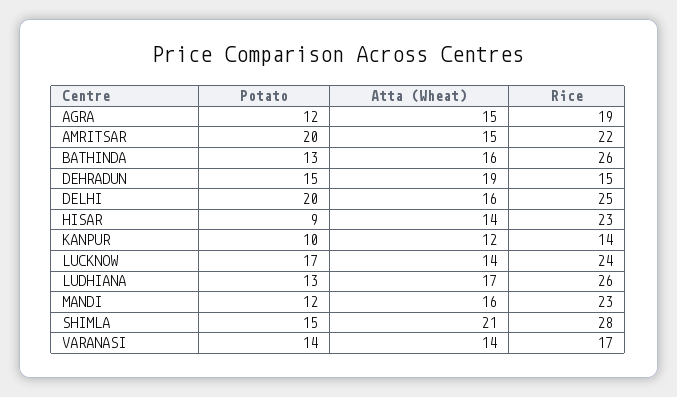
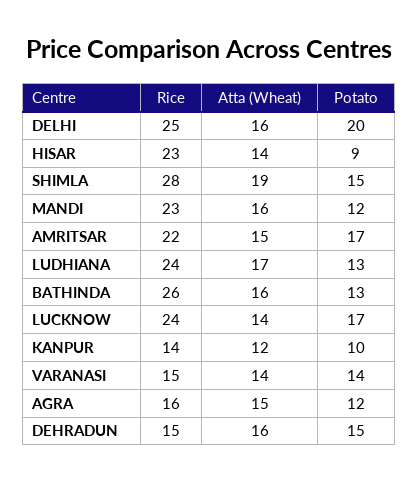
  {
    "Potato": {
      "AGRA": 12,
-     "AMRITSAR": 20,
+     "AMRITSAR": 17,
      "BATHINDA": 13,
      "DEHRADUN": 15,
      "DELHI": 20,
      "HISAR": 9,
      "KANPUR": 10,
      "LUCKNOW": 17,
      "LUDHIANA": 13,
      "MANDI": 12,
      "SHIMLA": 15,
      "VARANASI": 14
    },
    "Atta (Wheat)": {
      "AGRA": 15,
      "AMRITSAR": 15,
      "BATHINDA": 16,
-     "DEHRADUN": 19,
+     "DEHRADUN": 16,
      "DELHI": 16,
      "HISAR": 14,
      "KANPUR": 12,
      "LUCKNOW": 14,
      "LUDHIANA": 17,
      "MANDI": 16,
-     "SHIMLA": 21,
+     "SHIMLA": 19,
      "VARANASI": 14
    },
    "Rice": {
-     "AGRA": 19,
+     "AGRA": 16,
      "AMRITSAR": 22,
      "BATHINDA": 26,
      "DEHRADUN": 15,
      "DELHI": 25,
      "HISAR": 23,
      "KANPUR": 14,
      "LUCKNOW": 24,
-     "LUDHIANA": 26,
+     "LUDHIANA": 24,
      "MANDI": 23,
      "SHIMLA": 28,
-     "VARANASI": 17
+     "VARANASI": 15
    }
  }

